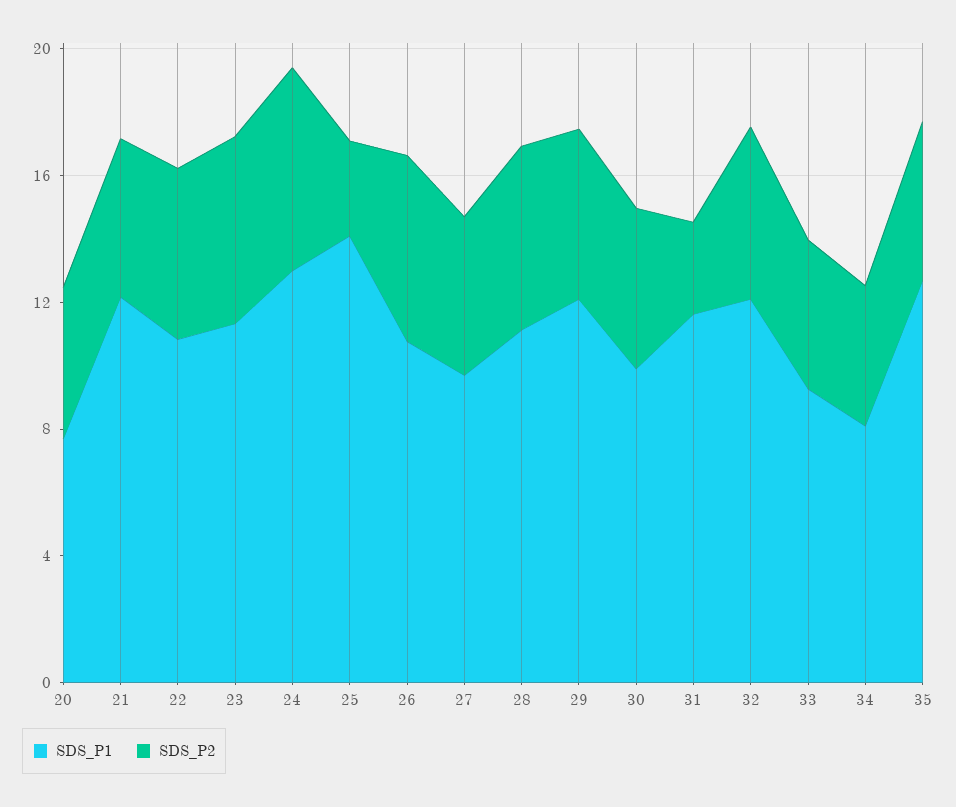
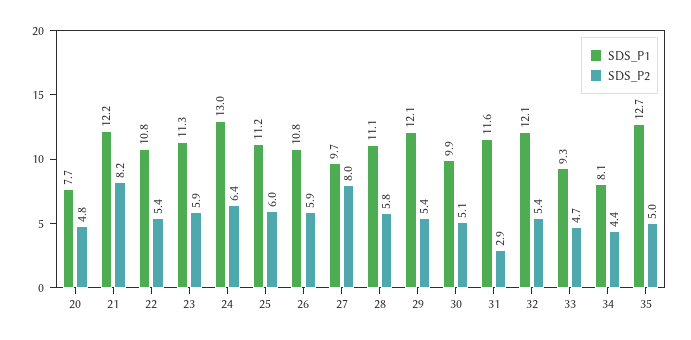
  {
    "SDS_P1": {
      "20": 7.7,
      "21": 12.2,
      "22": 10.8,
      "23": 11.3,
      "24": 13,
-     "25": 14,
+     "25": 11.2,
      "26": 10.8,
      "27": 9.7,
      "28": 11.1,
      "29": 12.1,
      "30": 9.9,
      "31": 11.6,
      "32": 12.1,
      "33": 9.3,
      "34": 8.1,
      "35": 12.7
    },
    "SDS_P2": {
      "20": 4.8,
-     "21": 5,
+     "21": 8.2,
      "22": 5.4,
      "23": 5.9,
      "24": 6.4,
-     "25": 3,
+     "25": 6,
      "26": 5.9,
-     "27": 5,
+     "27": 8,
      "28": 5.8,
      "29": 5.4,
      "30": 5.1,
      "31": 2.9,
      "32": 5.4,
      "33": 4.7,
      "34": 4.4,
      "35": 5
    }
  }

